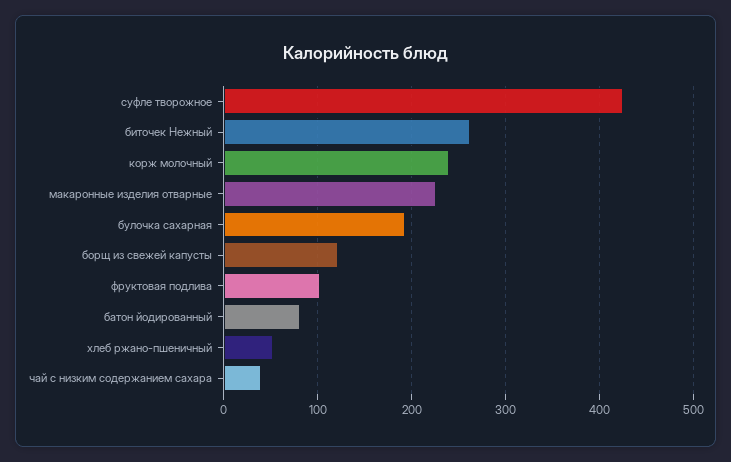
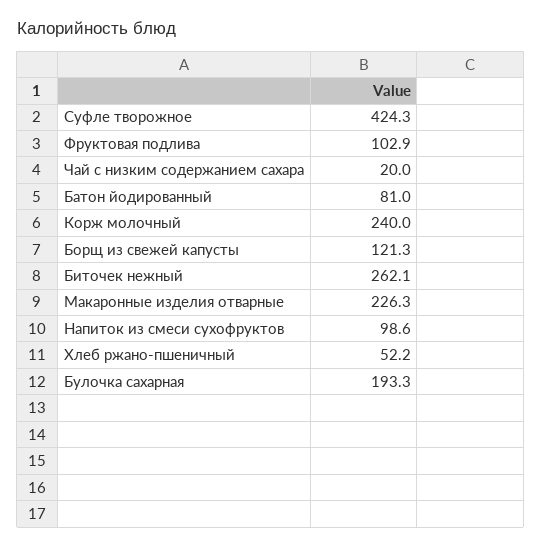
  {
    "суфле творожное": 424.3,
    "биточек Нежный": 262.1,
    "корж молочный": 240,
    "макаронные изделия отварные": 226.3,
    "булочка сахарная": 193.3,
    "борщ из свежей капусты": 121.3,
    "фруктовая подлива": 102.9,
    "батон йодированный": 81,
    "хлеб ржано-пшеничный": 52.2,
-   "чай с низким содержанием сахара": 40
+   "чай с низким содержанием сахара": 20,
+   "Напиток из смеси сухофруктов": 98.6
  }

